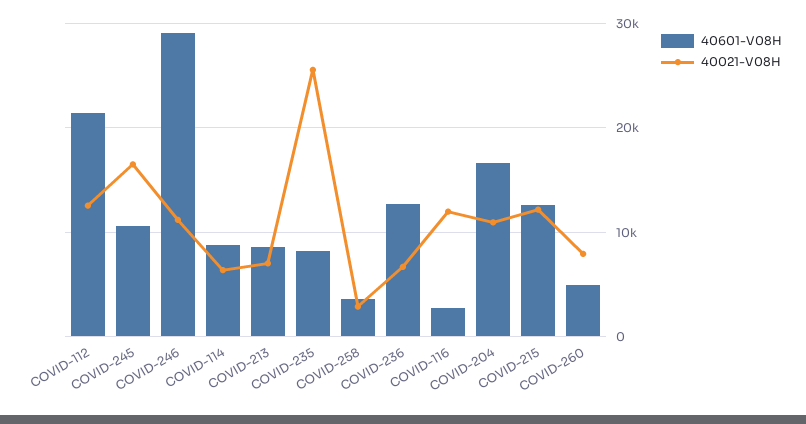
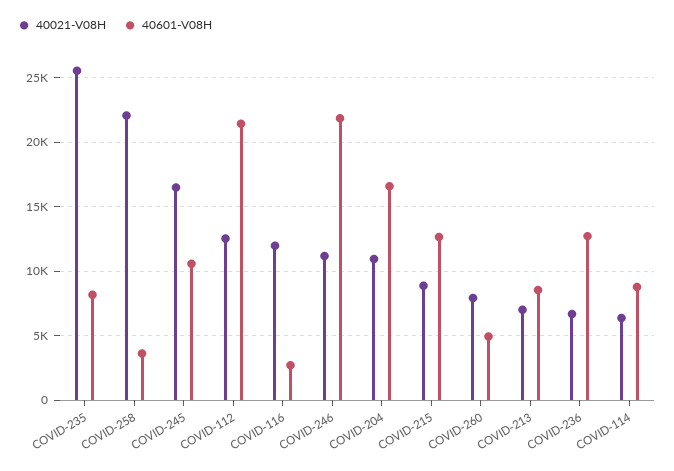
  {
    "40601-V08H": {
      "COVID-112": 21500,
      "COVID-245": 10500,
-     "COVID-246": 29000,
+     "COVID-246": 22000,
      "COVID-114": 9000,
      "COVID-213": 8500,
      "COVID-235": 8000,
      "COVID-258": 3500,
      "COVID-236": 12500,
      "COVID-116": 2500,
      "COVID-204": 16500,
      "COVID-215": 12500,
      "COVID-260": 5000
    },
    "40021-V08H": {
      "COVID-112": 12500,
      "COVID-245": 16500,
      "COVID-246": 11000,
      "COVID-114": 6500,
      "COVID-213": 7000,
      "COVID-235": 25500,
-     "COVID-258": 3000,
+     "COVID-258": 22000,
      "COVID-236": 6500,
      "COVID-116": 12000,
      "COVID-204": 11000,
-     "COVID-215": 12000,
+     "COVID-215": 9000,
      "COVID-260": 8000
    }
  }

